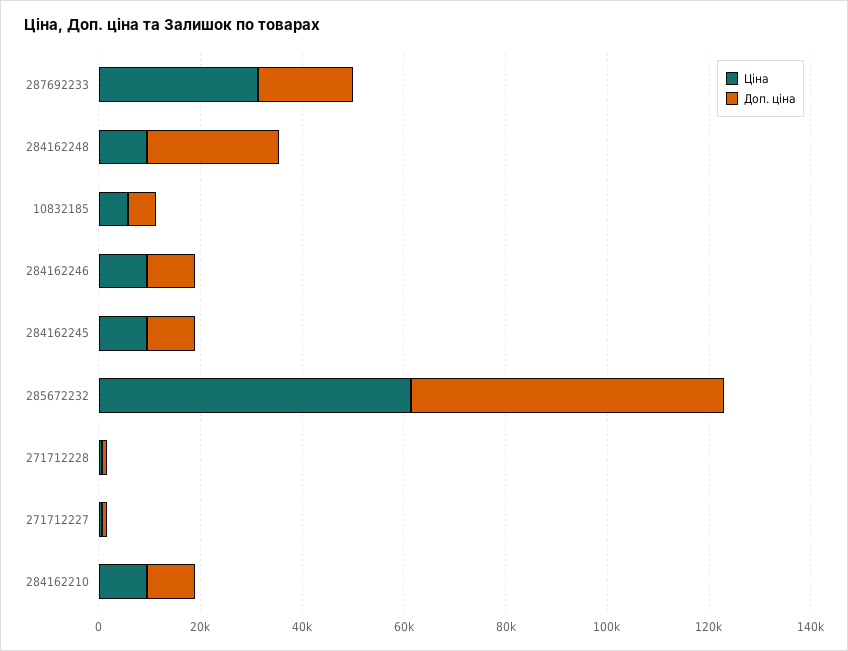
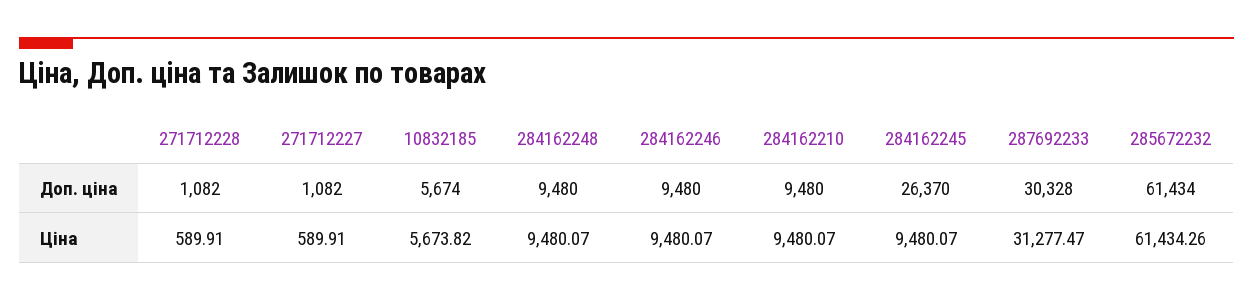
  {
    "Ціна": {
      "287692233": 31277.47,
      "284162248": 9480.07,
      "10832185": 5673.82,
      "284162246": 9480.07,
      "284162245": 9480.07,
      "285672232": 61434.26,
      "271712228": 589.91,
      "271712227": 589.91,
      "284162210": 9480.07
    },
    "Доп. ціна": {
-     "287692233": 20000,
+     "287692233": 30328,
-     "284162248": 25000,
+     "284162248": 9480,
      "10832185": 5674,
      "284162246": 9480,
-     "284162245": 10000,
+     "284162245": 26370,
      "285672232": 61434,
      "271712228": 1082,
      "271712227": 1082,
      "284162210": 9480
    }
  }

